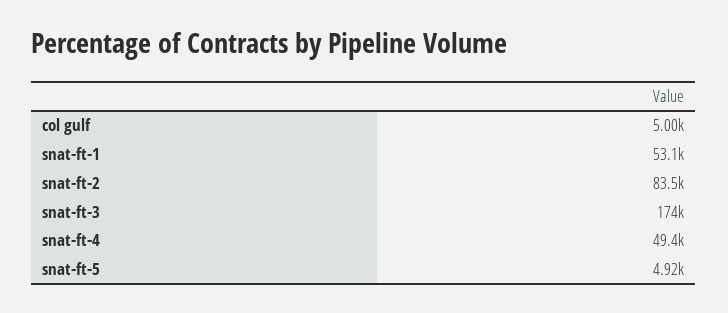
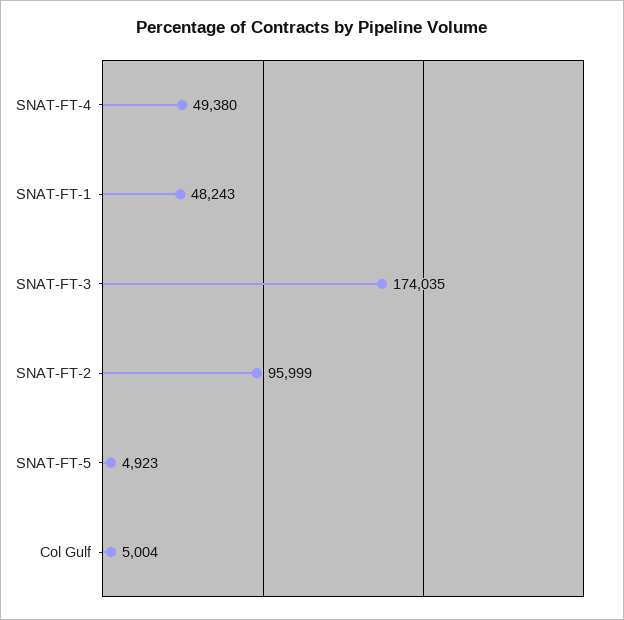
  {
    "col gulf": 5004,
-   "snat-ft-1": 53100,
+   "snat-ft-1": 48243,
-   "snat-ft-2": 83500,
+   "snat-ft-2": 95999,
    "snat-ft-3": 174035,
    "snat-ft-4": 49380,
    "snat-ft-5": 4923
  }

